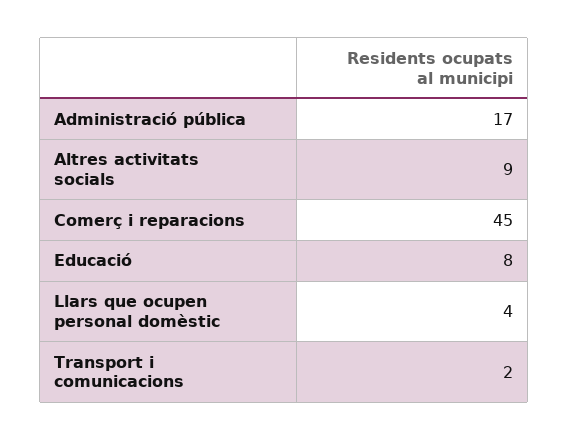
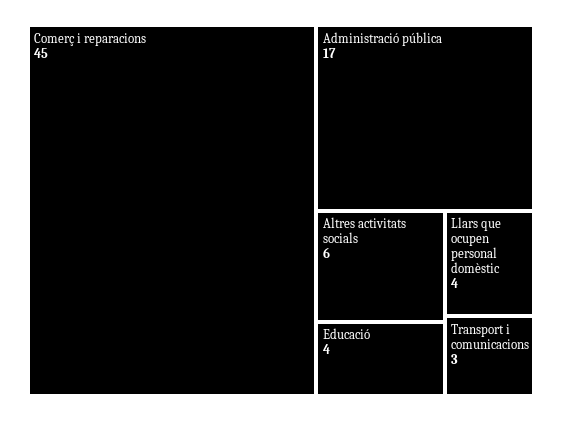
  {
    "Administració pública": 17,
-   "Altres activitats socials": 9,
+   "Altres activitats socials": 6,
    "Comerç i reparacions": 45,
-   "Educació": 8,
+   "Educació": 4,
    "Llars que ocupen personal domèstic": 4,
-   "Transport i comunicacions": 2
+   "Transport i comunicacions": 3
  }

